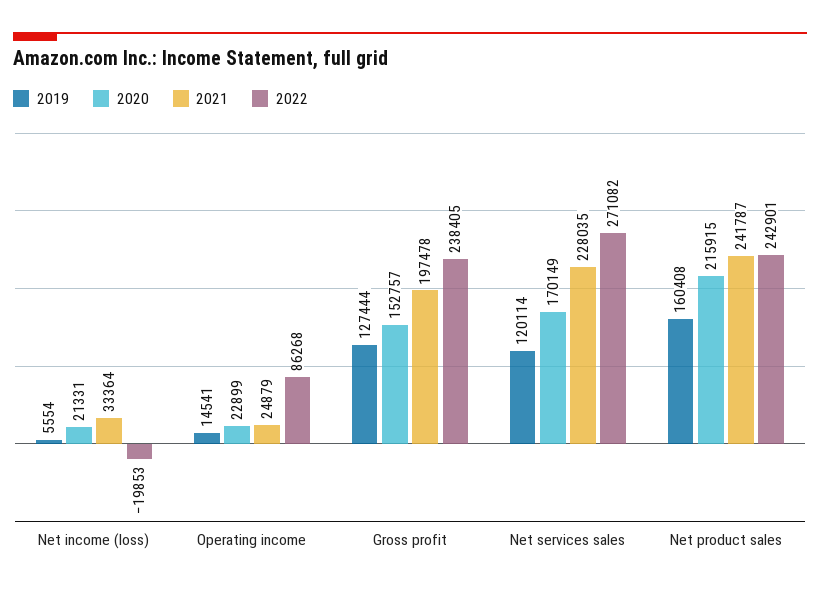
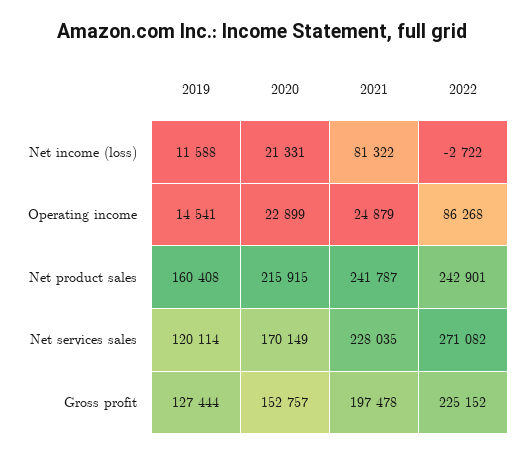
  {
    "2019": {
-     "Net income (loss)": 5554,
+     "Net income (loss)": 11588,
      "Operating income": 14541,
      "Gross profit": 127444,
      "Net services sales": 120114,
      "Net product sales": 160408
    },
    "2020": {
      "Net income (loss)": 21331,
      "Operating income": 22899,
      "Gross profit": 152757,
      "Net services sales": 170149,
      "Net product sales": 215915
    },
    "2021": {
-     "Net income (loss)": 33364,
+     "Net income (loss)": 81322,
      "Operating income": 24879,
      "Gross profit": 197478,
      "Net services sales": 228035,
      "Net product sales": 241787
    },
    "2022": {
-     "Net income (loss)": -19853,
+     "Net income (loss)": -2722,
      "Operating income": 86268,
-     "Gross profit": 238405,
+     "Gross profit": 225152,
      "Net services sales": 271082,
      "Net product sales": 242901
    }
  }

